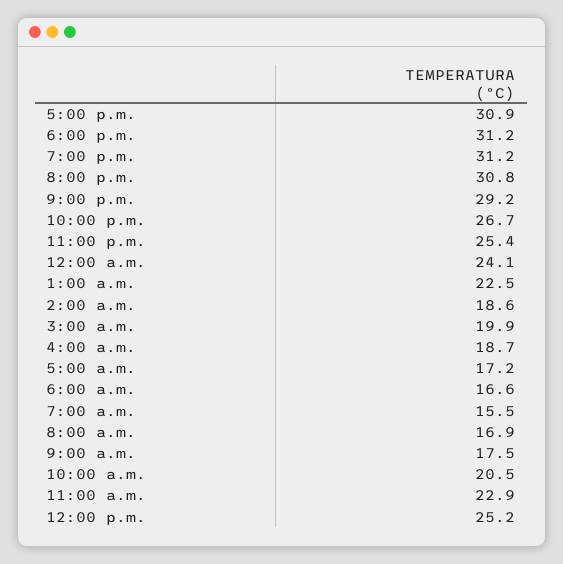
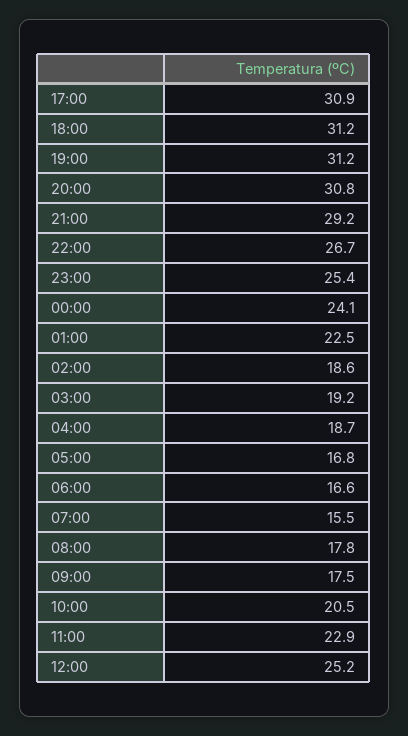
  {
    "5:00 p.m.": 30.9,
    "6:00 p.m.": 31.2,
    "7:00 p.m.": 31.2,
    "8:00 p.m.": 30.8,
    "9:00 p.m.": 29.2,
    "10:00 p.m.": 26.7,
    "11:00 p.m.": 25.4,
    "12:00 a.m.": 24.1,
    "1:00 a.m.": 22.5,
    "2:00 a.m.": 18.6,
-   "3:00 a.m.": 19.9,
+   "3:00 a.m.": 19.2,
    "4:00 a.m.": 18.7,
-   "5:00 a.m.": 17.2,
+   "5:00 a.m.": 16.8,
    "6:00 a.m.": 16.6,
    "7:00 a.m.": 15.5,
-   "8:00 a.m.": 16.9,
+   "8:00 a.m.": 17.8,
    "9:00 a.m.": 17.5,
    "10:00 a.m.": 20.5,
    "11:00 a.m.": 22.9,
    "12:00 p.m.": 25.2
  }

